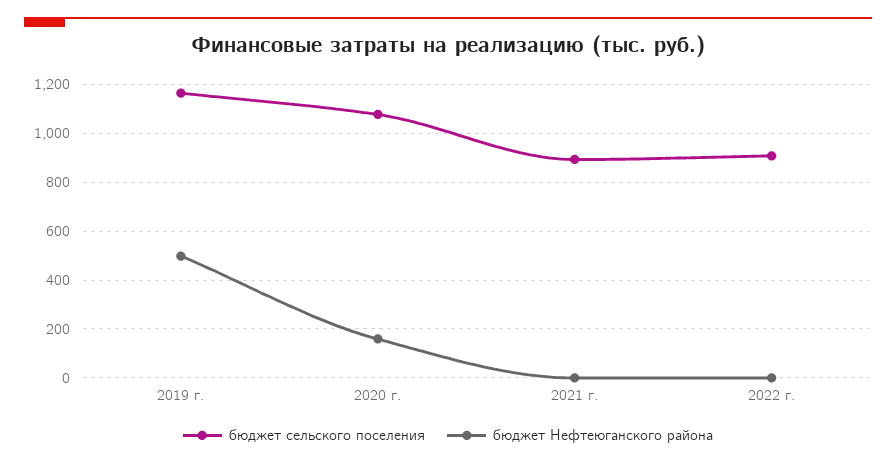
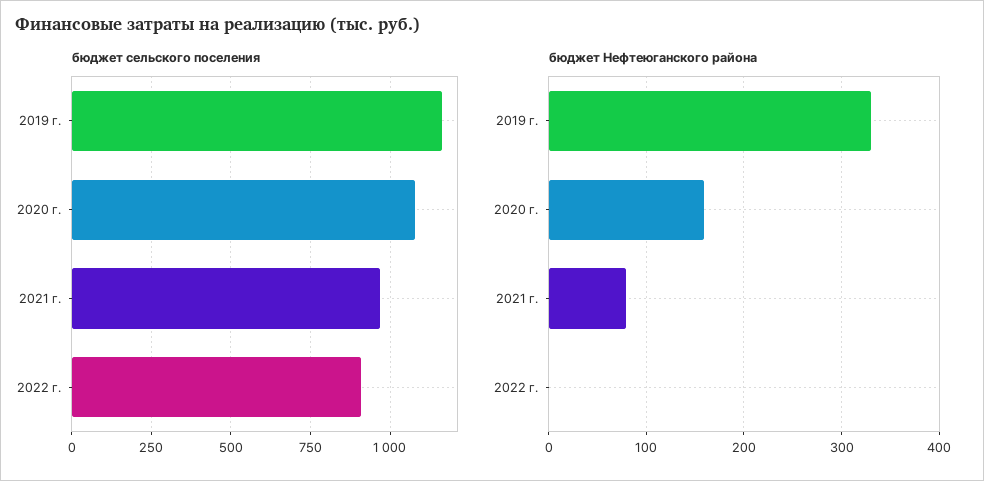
  {
    "бюджет сельского поселения": {
      "2019 г.": 1175,
      "2020 г.": 1075,
-     "2021 г.": 900,
+     "2021 г.": 975,
      "2022 г.": 900
    },
    "бюджет Нефтеюганского района": {
-     "2019 г.": 500,
+     "2019 г.": 330,
      "2020 г.": 160,
-     "2021 г.": 0,
+     "2021 г.": 80,
      "2022 г.": 0
    }
  }

